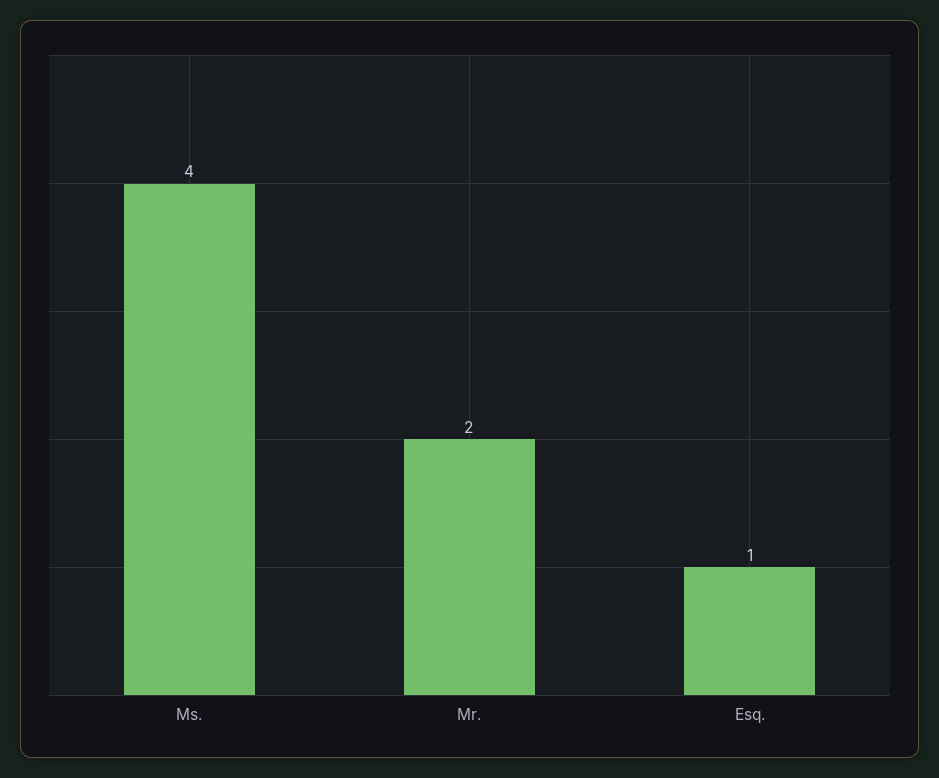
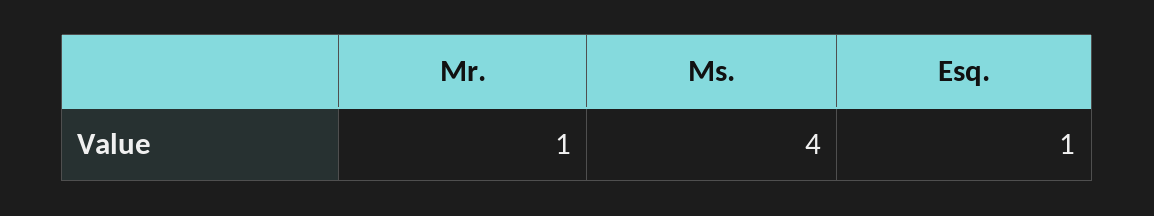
  {
    "Ms.": 4,
-   "Mr.": 2,
+   "Mr.": 1,
    "Esq.": 1
  }

